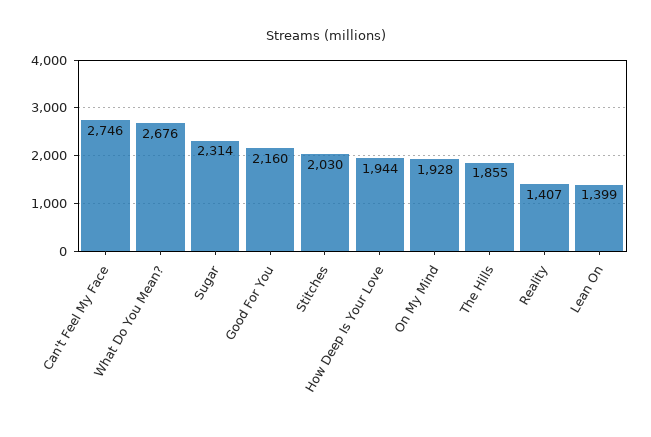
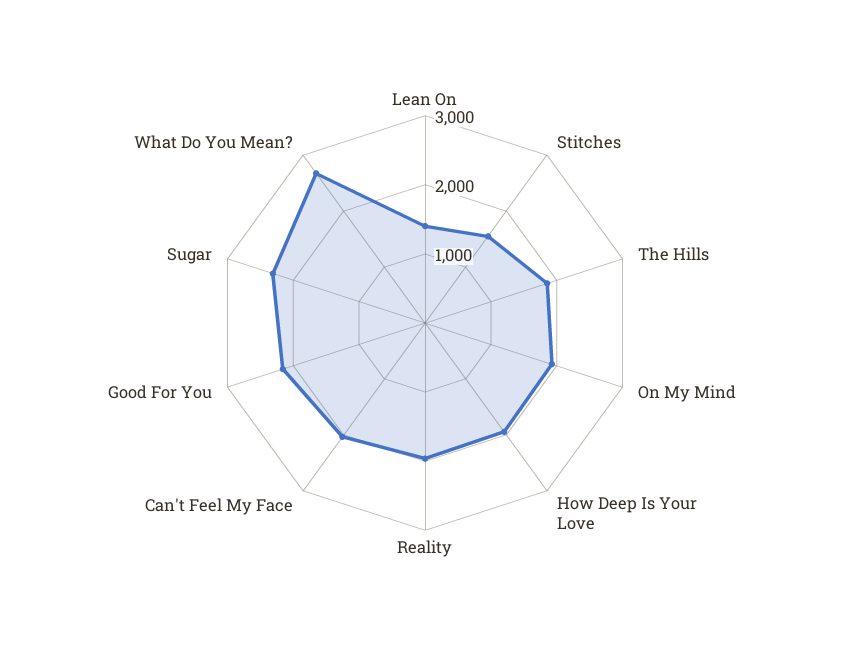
  {
-   "Can't Feel My Face": 2746,
+   "Can't Feel My Face": 2000,
    "What Do You Mean?": 2676,
    "Sugar": 2314,
    "Good For You": 2160,
-   "Stitches": 2030,
+   "Stitches": 1600,
    "How Deep Is Your Love": 1944,
    "On My Mind": 1928,
    "The Hills": 1855,
-   "Reality": 1407,
+   "Reality": 2000,
    "Lean On": 1399
  }

